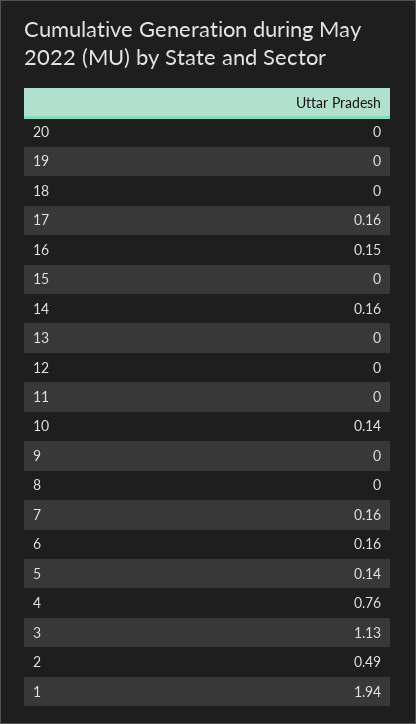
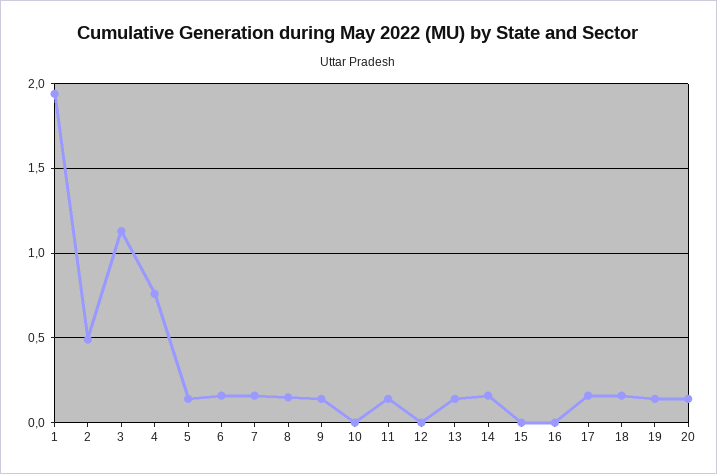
  {
-   "20": 0,
+   "20": 0.15,
-   "19": 0,
+   "19": 0.15,
-   "18": 0,
+   "18": 0.15,
    "17": 0.16,
-   "16": 0.15,
+   "16": 0,
    "15": 0,
    "14": 0.16,
-   "13": 0,
+   "13": 0.15,
    "12": 0,
-   "11": 0,
+   "11": 0.15,
-   "10": 0.14,
+   "10": 0,
-   "9": 0,
+   "9": 0.15,
-   "8": 0,
+   "8": 0.15,
    "7": 0.16,
    "6": 0.16,
    "5": 0.14,
    "4": 0.76,
    "3": 1.13,
    "2": 0.49,
    "1": 1.94
  }

